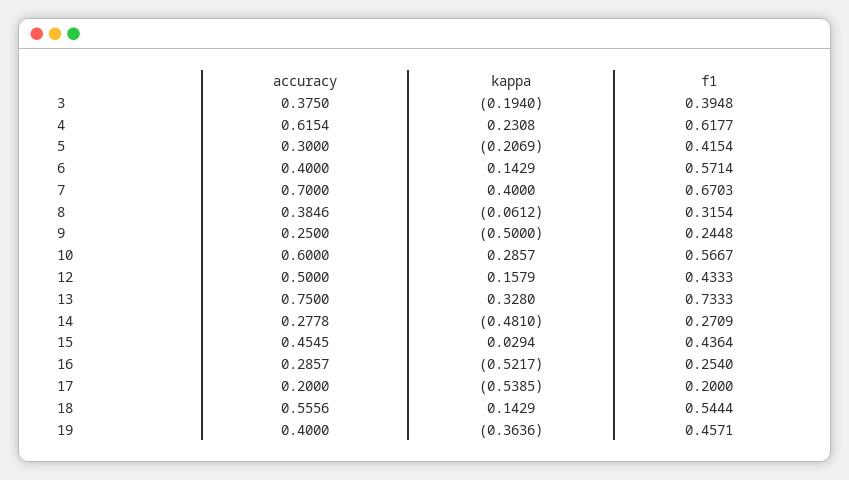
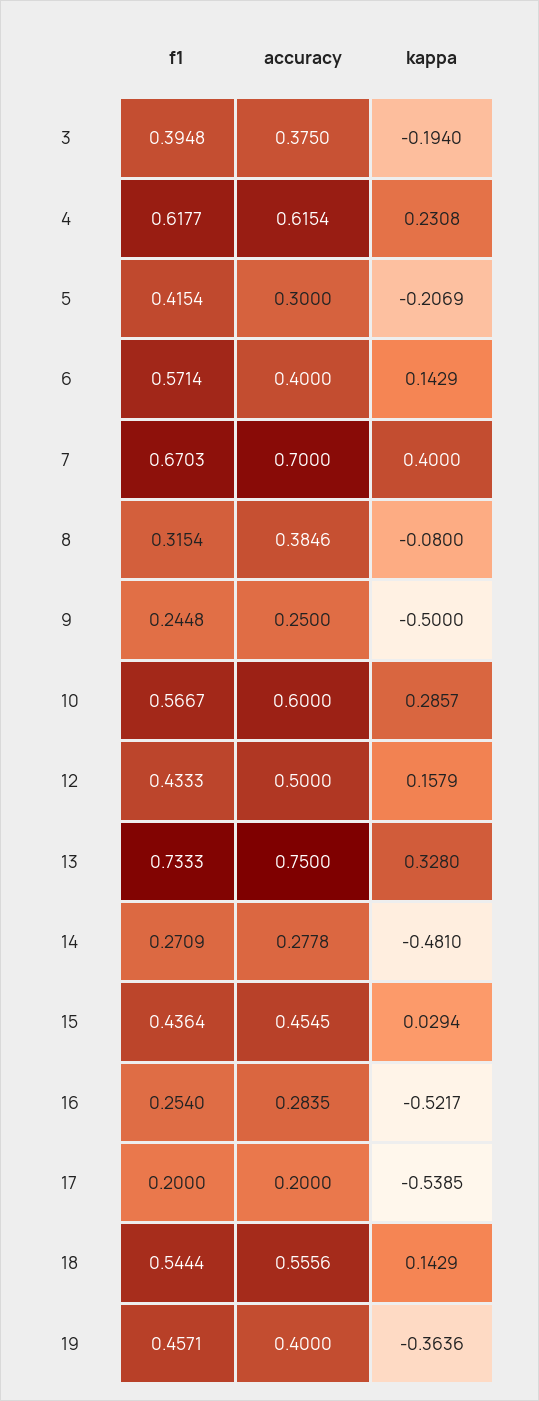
  {
    "accuracy": {
      "3": 0.375,
      "4": 0.6154,
      "5": 0.3,
      "6": 0.4,
      "7": 0.7,
      "8": 0.3846,
      "9": 0.25,
      "10": 0.6,
      "12": 0.5,
      "13": 0.75,
      "14": 0.2778,
      "15": 0.4545,
-     "16": 0.2857,
+     "16": 0.2835,
      "17": 0.2,
      "18": 0.5556,
      "19": 0.4
    },
    "kappa": {
      "3": -0.194,
      "4": 0.2308,
      "5": -0.2069,
      "6": 0.1429,
      "7": 0.4,
-     "8": -0.0612,
+     "8": -0.08,
      "9": -0.5,
      "10": 0.2857,
      "12": 0.1579,
      "13": 0.328,
      "14": -0.481,
      "15": 0.0294,
      "16": -0.5217,
      "17": -0.5385,
      "18": 0.1429,
      "19": -0.3636
    },
    "f1": {
      "3": 0.3948,
      "4": 0.6177,
      "5": 0.4154,
      "6": 0.5714,
      "7": 0.6703,
      "8": 0.3154,
      "9": 0.2448,
      "10": 0.5667,
      "12": 0.4333,
      "13": 0.7333,
      "14": 0.2709,
      "15": 0.4364,
      "16": 0.254,
      "17": 0.2,
      "18": 0.5444,
      "19": 0.4571
    }
  }

